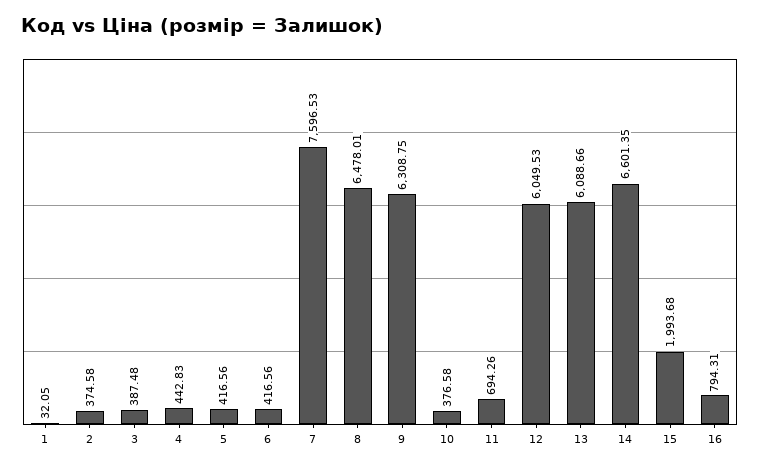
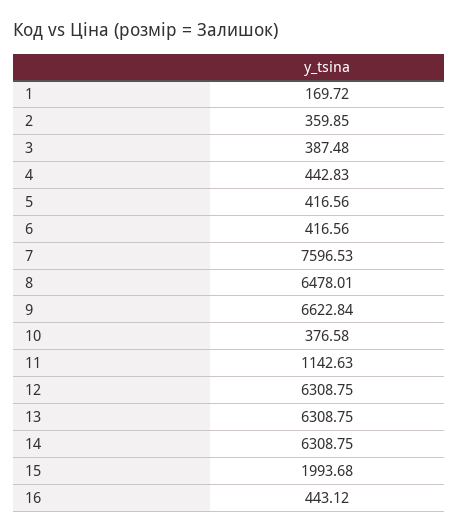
  {
-   "1": 32.05,
+   "1": 169.72,
-   "2": 374.58,
+   "2": 359.85,
    "3": 387.48,
    "4": 442.83,
    "5": 416.56,
    "6": 416.56,
    "7": 7596.53,
    "8": 6478.01,
-   "9": 6308.75,
+   "9": 6622.84,
    "10": 376.58,
-   "11": 694.26,
+   "11": 1142.63,
-   "12": 6049.53,
+   "12": 6308.75,
-   "13": 6088.66,
+   "13": 6308.75,
-   "14": 6601.35,
+   "14": 6308.75,
    "15": 1993.68,
-   "16": 794.31
+   "16": 443.12
  }

